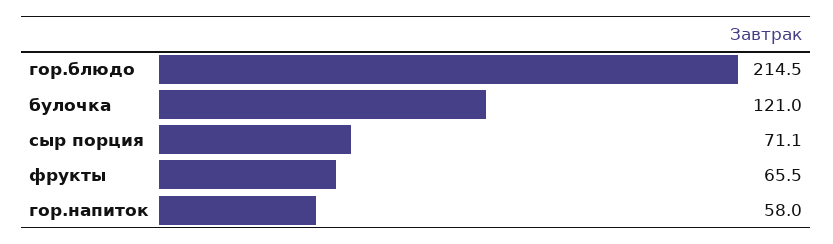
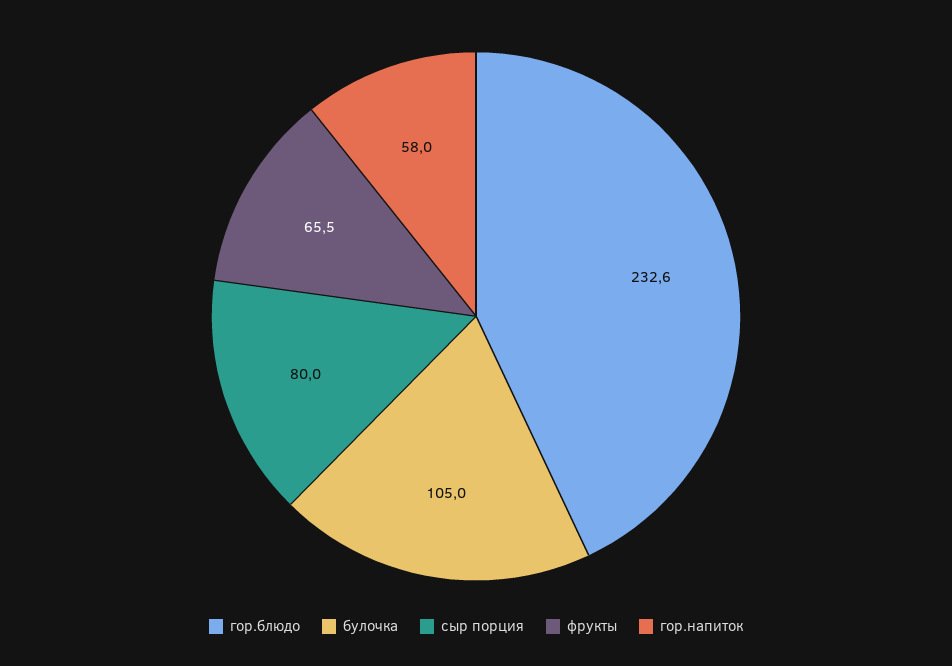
  {
-   "гор.блюдо": 214.5,
+   "гор.блюдо": 232.6,
-   "булочка": 121,
+   "булочка": 105,
-   "сыр порция": 71.1,
+   "сыр порция": 80,
    "фрукты": 65.5,
    "гор.напиток": 58
  }

